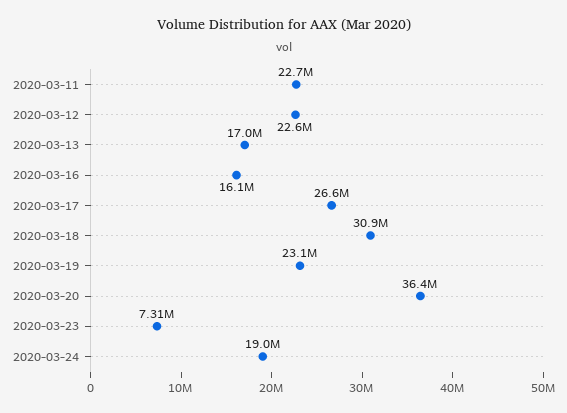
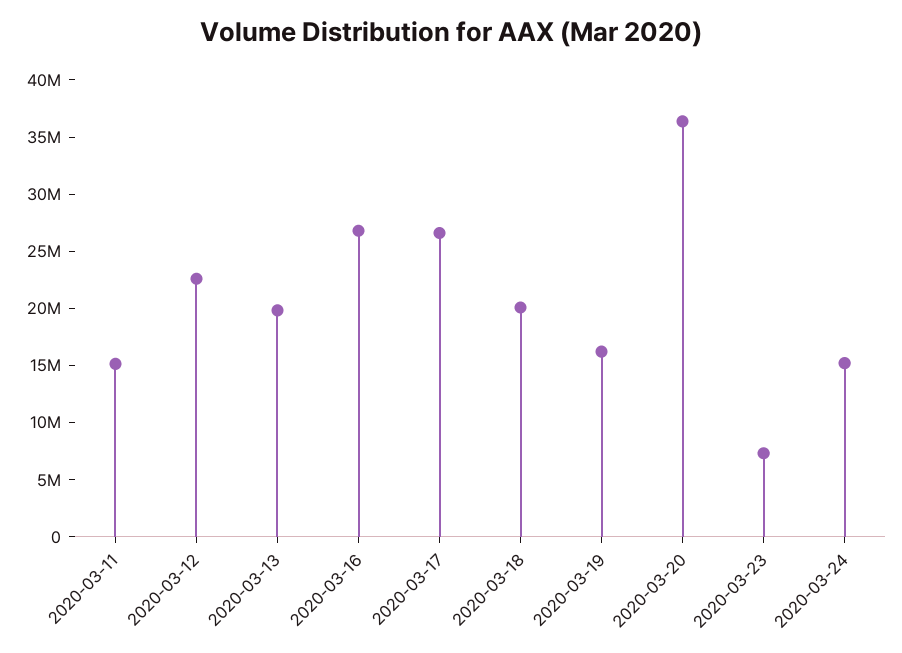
  {
-   "2020-03-11": 22700000,
+   "2020-03-11": 15000000,
    "2020-03-12": 22600000,
-   "2020-03-13": 17000000,
+   "2020-03-13": 20000000,
-   "2020-03-16": 16100000,
+   "2020-03-16": 27000000,
    "2020-03-17": 26600000,
-   "2020-03-18": 30900000,
+   "2020-03-18": 20000000,
-   "2020-03-19": 23100000,
+   "2020-03-19": 16000000,
    "2020-03-20": 36400000,
    "2020-03-23": 7310000,
-   "2020-03-24": 19000000
+   "2020-03-24": 15000000
  }

